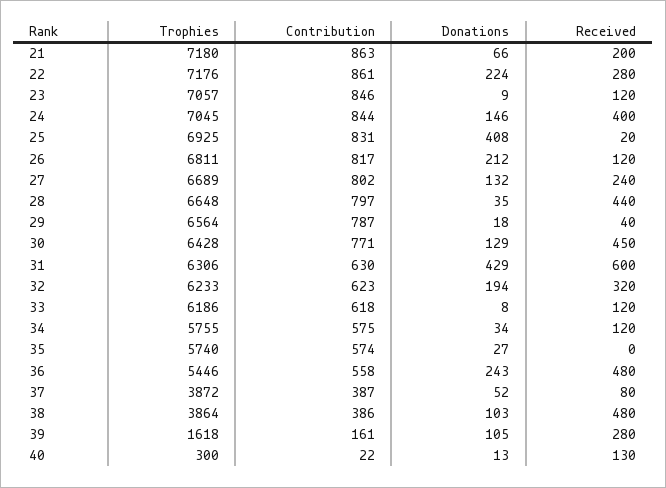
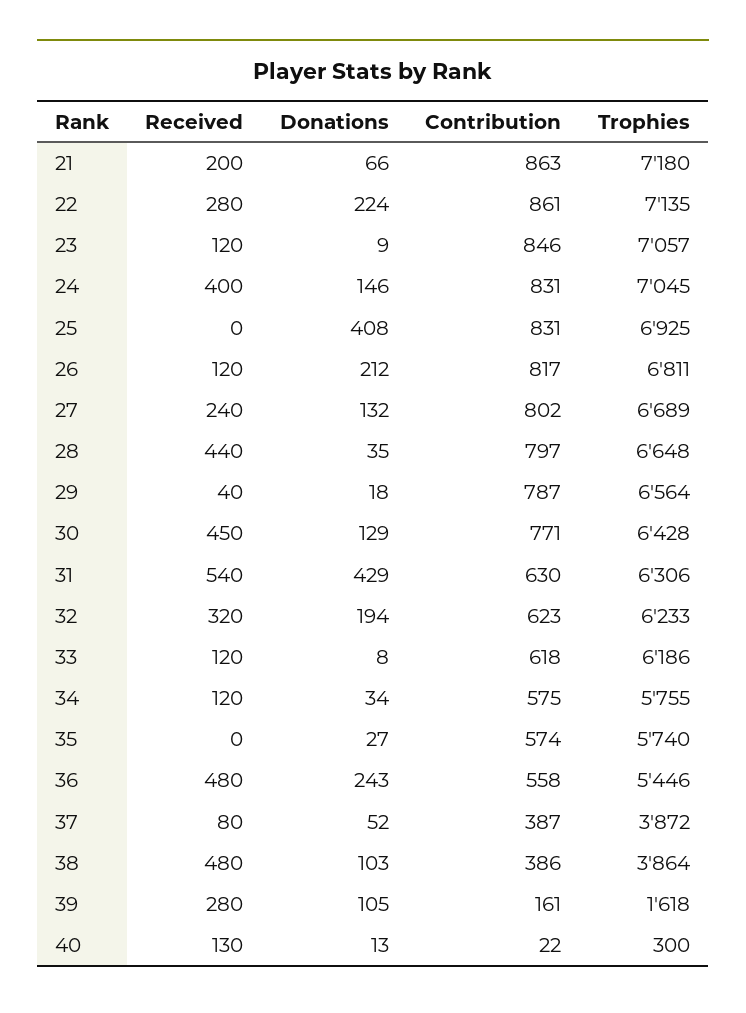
  {
    "Trophies": {
      "21": 7180,
-     "22": 7176,
+     "22": 7135,
      "23": 7057,
      "24": 7045,
      "25": 6925,
      "26": 6811,
      "27": 6689,
      "28": 6648,
      "29": 6564,
      "30": 6428,
      "31": 6306,
      "32": 6233,
      "33": 6186,
      "34": 5755,
      "35": 5740,
      "36": 5446,
      "37": 3872,
      "38": 3864,
      "39": 1618,
      "40": 300
    },
    "Contribution": {
      "21": 863,
      "22": 861,
      "23": 846,
-     "24": 844,
+     "24": 831,
      "25": 831,
      "26": 817,
      "27": 802,
      "28": 797,
      "29": 787,
      "30": 771,
      "31": 630,
      "32": 623,
      "33": 618,
      "34": 575,
      "35": 574,
      "36": 558,
      "37": 387,
      "38": 386,
      "39": 161,
      "40": 22
    },
    "Donations": {
      "21": 66,
      "22": 224,
      "23": 9,
      "24": 146,
      "25": 408,
      "26": 212,
      "27": 132,
      "28": 35,
      "29": 18,
      "30": 129,
      "31": 429,
      "32": 194,
      "33": 8,
      "34": 34,
      "35": 27,
      "36": 243,
      "37": 52,
      "38": 103,
      "39": 105,
      "40": 13
    },
    "Received": {
      "21": 200,
      "22": 280,
      "23": 120,
      "24": 400,
-     "25": 20,
+     "25": 0,
      "26": 120,
      "27": 240,
      "28": 440,
      "29": 40,
      "30": 450,
-     "31": 600,
+     "31": 540,
      "32": 320,
      "33": 120,
      "34": 120,
      "35": 0,
      "36": 480,
      "37": 80,
      "38": 480,
      "39": 280,
      "40": 130
    }
  }

